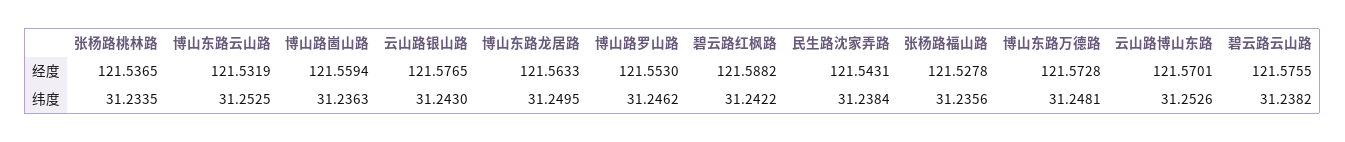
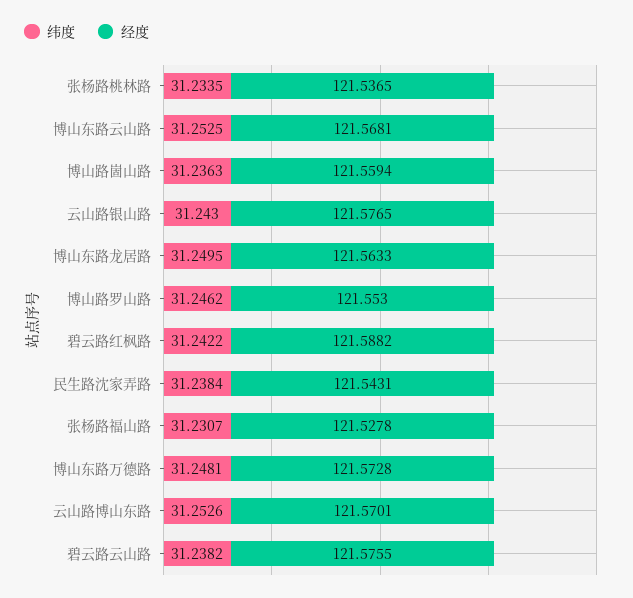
  {
    "经度": {
      "张杨路桃林路": 121.5365,
-     "博山东路云山路": 121.5319,
+     "博山东路云山路": 121.5681,
      "博山路崮山路": 121.5594,
      "云山路银山路": 121.5765,
      "博山东路龙居路": 121.5633,
      "博山路罗山路": 121.553,
      "碧云路红枫路": 121.5882,
      "民生路沈家弄路": 121.5431,
      "张杨路福山路": 121.5278,
      "博山东路万德路": 121.5728,
      "云山路博山东路": 121.5701,
      "碧云路云山路": 121.5755
    },
    "纬度": {
      "张杨路桃林路": 31.2335,
      "博山东路云山路": 31.2525,
      "博山路崮山路": 31.2363,
      "云山路银山路": 31.243,
      "博山东路龙居路": 31.2495,
      "博山路罗山路": 31.2462,
      "碧云路红枫路": 31.2422,
      "民生路沈家弄路": 31.2384,
-     "张杨路福山路": 31.2356,
+     "张杨路福山路": 31.2307,
      "博山东路万德路": 31.2481,
      "云山路博山东路": 31.2526,
      "碧云路云山路": 31.2382
    }
  }

